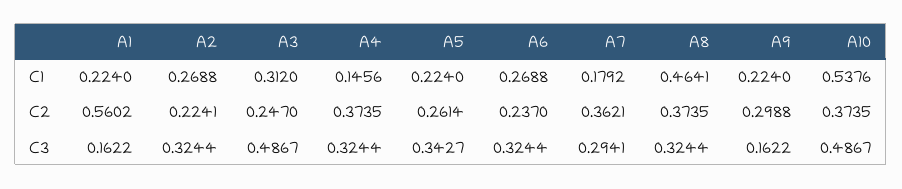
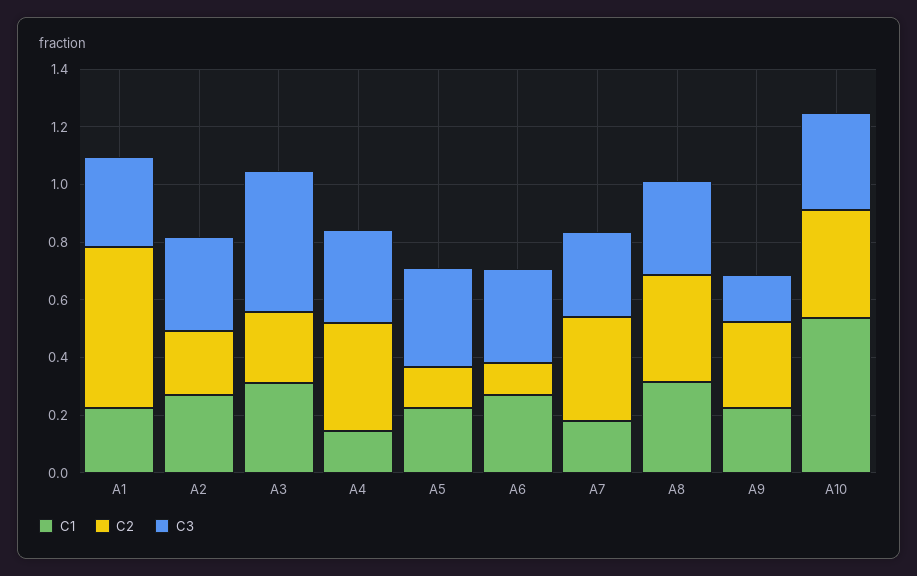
  {
    "C1": {
      "A1": 0.224,
      "A2": 0.2688,
      "A3": 0.312,
      "A4": 0.1456,
      "A5": 0.224,
      "A6": 0.2688,
      "A7": 0.1792,
-     "A8": 0.4641,
+     "A8": 0.3,
      "A9": 0.224,
      "A10": 0.5376
    },
    "C2": {
      "A1": 0.5602,
      "A2": 0.2241,
      "A3": 0.247,
      "A4": 0.3735,
-     "A5": 0.2614,
+     "A5": 0.15,
-     "A6": 0.237,
+     "A6": 0.1,
      "A7": 0.3621,
      "A8": 0.3735,
      "A9": 0.2988,
      "A10": 0.3735
    },
    "C3": {
-     "A1": 0.1622,
+     "A1": 0.3,
      "A2": 0.3244,
      "A3": 0.4867,
      "A4": 0.3244,
      "A5": 0.3427,
      "A6": 0.3244,
      "A7": 0.2941,
      "A8": 0.3244,
      "A9": 0.1622,
-     "A10": 0.4867
+     "A10": 0.35
    }
  }

